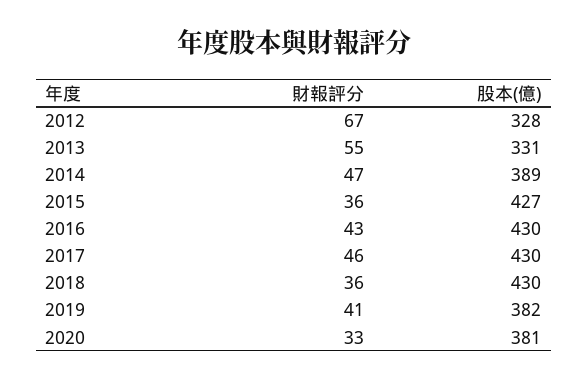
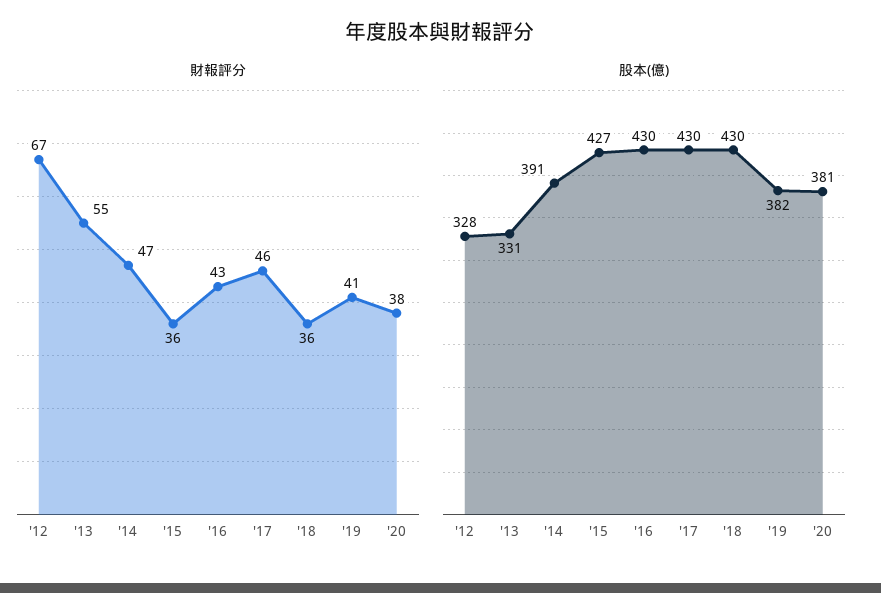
  {
    "財報評分": {
      "2012": 67,
      "2013": 55,
      "2014": 47,
      "2015": 36,
      "2016": 43,
      "2017": 46,
      "2018": 36,
      "2019": 41,
-     "2020": 33
+     "2020": 38
    },
    "股本(億)": {
      "2012": 328,
      "2013": 331,
-     "2014": 389,
+     "2014": 391,
      "2015": 427,
      "2016": 430,
      "2017": 430,
      "2018": 430,
      "2019": 382,
      "2020": 381
    }
  }

